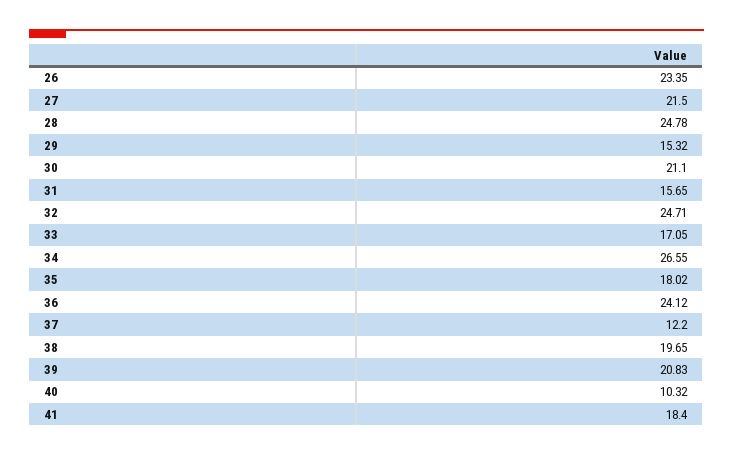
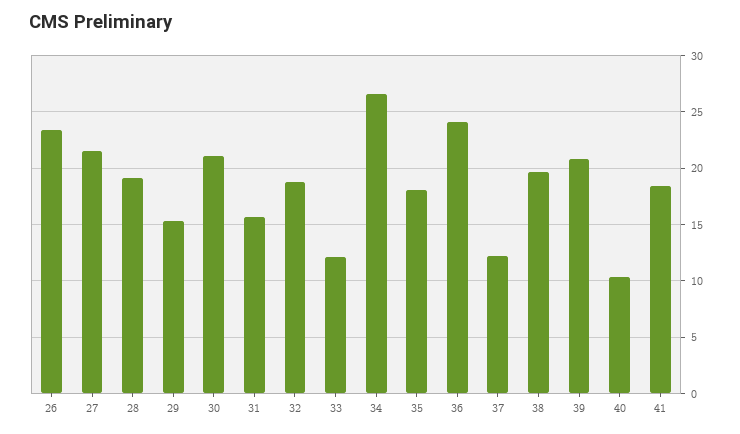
  {
    "26": 23.35,
    "27": 21.5,
-   "28": 24.78,
+   "28": 19,
    "29": 15.32,
    "30": 21.1,
    "31": 15.65,
-   "32": 24.71,
+   "32": 19,
-   "33": 17.05,
+   "33": 12,
    "34": 26.55,
    "35": 18.02,
    "36": 24.12,
    "37": 12.2,
    "38": 19.65,
    "39": 20.83,
    "40": 10.32,
    "41": 18.4
  }

